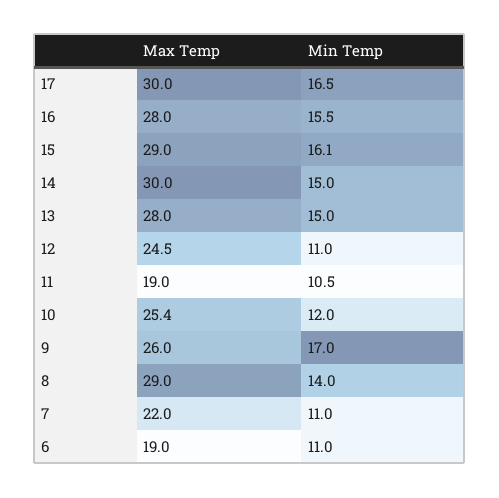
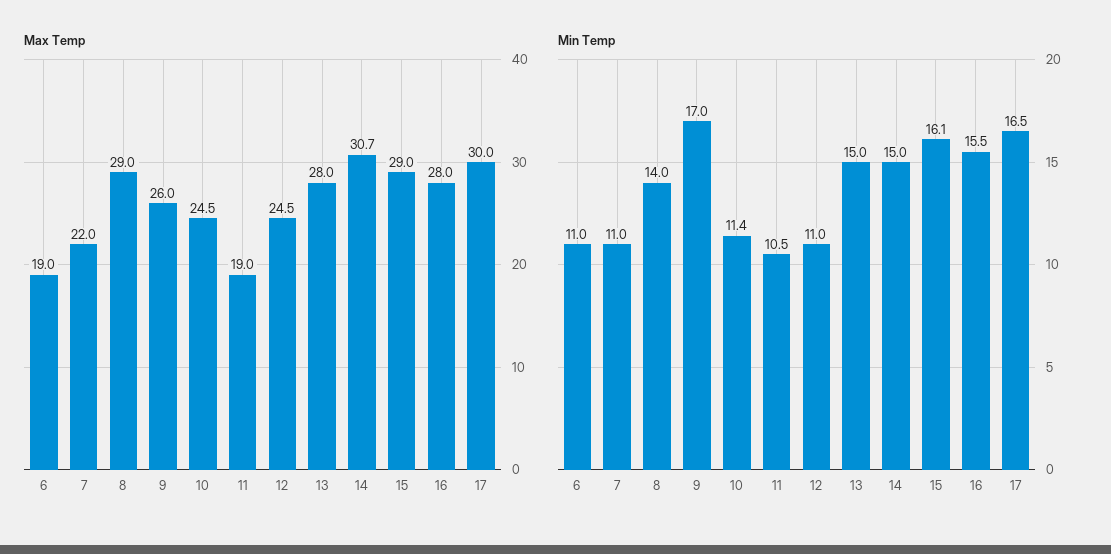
  {
    "Max Temp": {
      "17": 30,
      "16": 28,
      "15": 29,
-     "14": 30,
+     "14": 30.7,
      "13": 28,
      "12": 24.5,
      "11": 19,
-     "10": 25.4,
+     "10": 24.5,
      "9": 26,
      "8": 29,
      "7": 22,
      "6": 19
    },
    "Min Temp": {
      "17": 16.5,
      "16": 15.5,
      "15": 16.1,
      "14": 15,
      "13": 15,
      "12": 11,
      "11": 10.5,
-     "10": 12,
+     "10": 11.4,
      "9": 17,
      "8": 14,
      "7": 11,
      "6": 11
    }
  }

